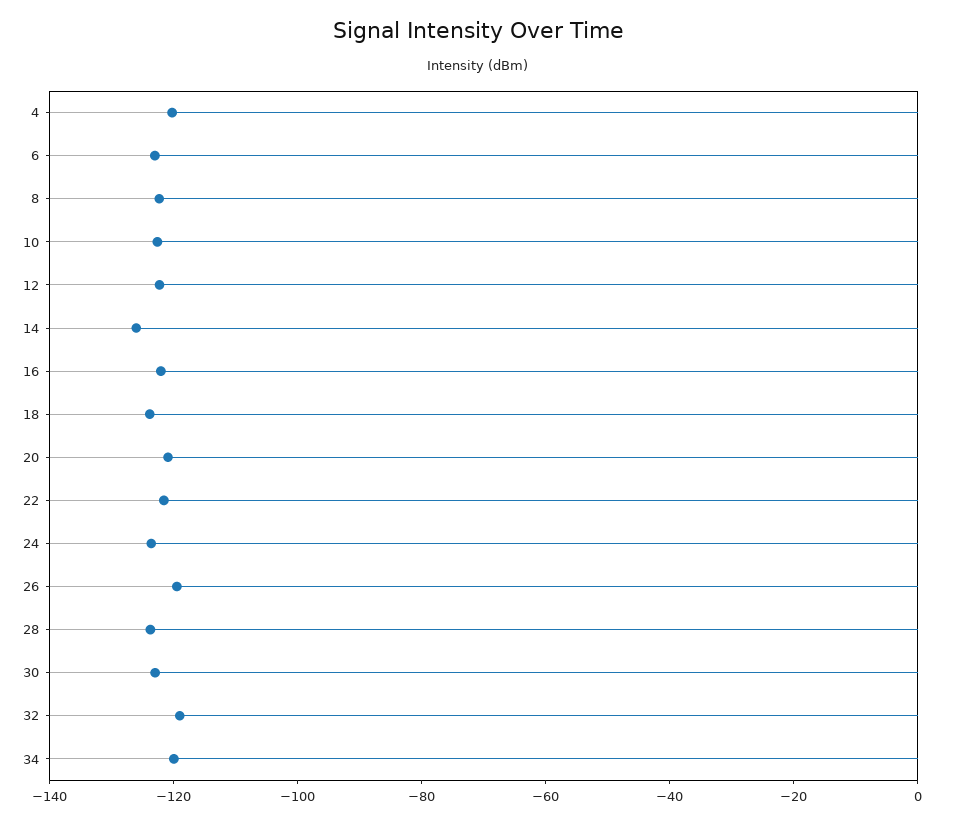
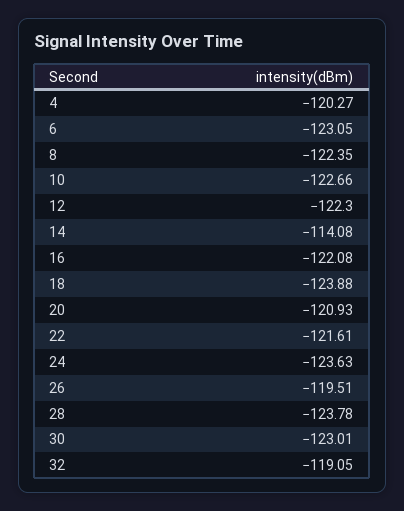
  {
    "4": -120.27,
    "6": -123.05,
    "8": -122.35,
    "10": -122.66,
    "12": -122.3,
-   "14": -125,
+   "14": -114.08,
    "16": -122.08,
    "18": -123.88,
    "20": -120.93,
    "22": -121.61,
    "24": -123.63,
    "26": -119.51,
    "28": -123.78,
    "30": -123.01,
-   "32": -119.05,
+   "32": -119.05
-   "34": -120
  }

